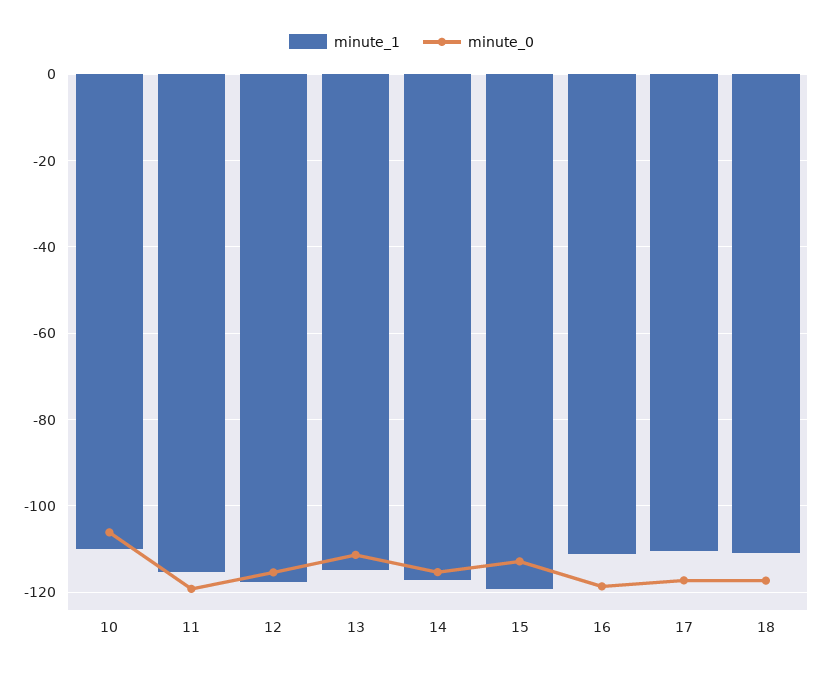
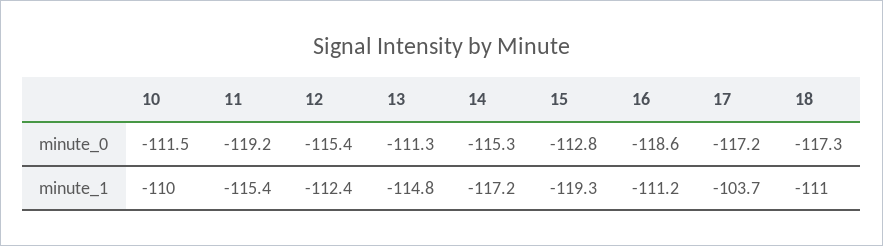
  {
    "minute_1": {
      "10": -110,
      "11": -115.4,
-     "12": -118,
+     "12": -112.4,
      "13": -114.8,
      "14": -117.2,
      "15": -119.3,
      "16": -111.2,
-     "17": -110,
+     "17": -103.7,
      "18": -111
    },
    "minute_0": {
-     "10": -106,
+     "10": -111.5,
      "11": -119.2,
      "12": -115.4,
      "13": -111.3,
      "14": -115.3,
      "15": -112.8,
      "16": -118.6,
      "17": -117.2,
      "18": -117.3
    }
  }

